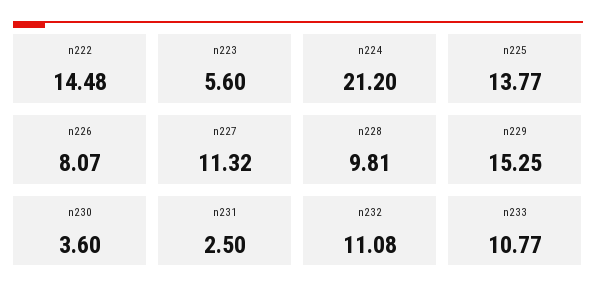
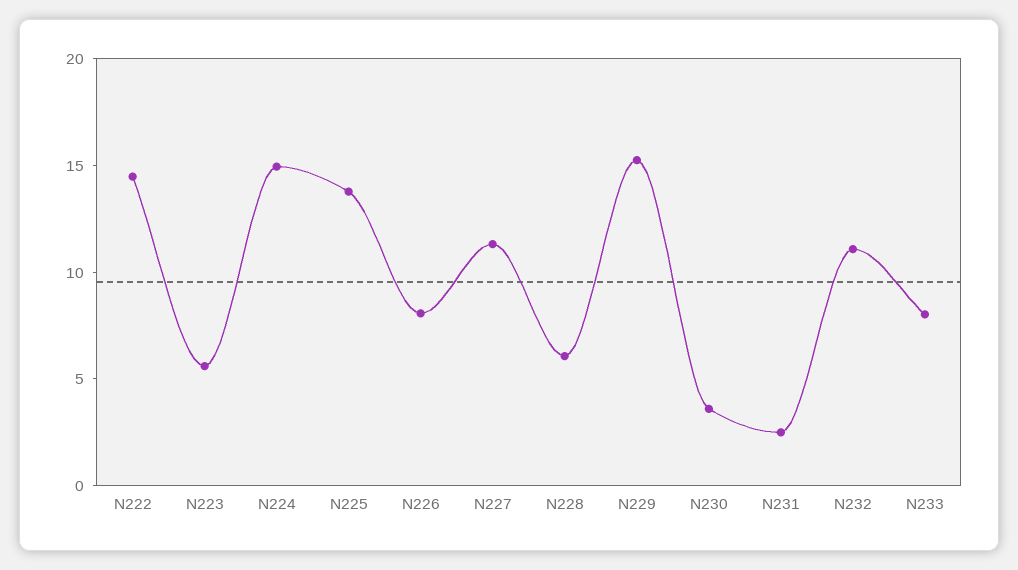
  {
    "n222": 14.48,
    "n223": 5.6,
-   "n224": 21.2,
+   "n224": 15,
    "n225": 13.77,
    "n226": 8.07,
    "n227": 11.32,
-   "n228": 9.81,
+   "n228": 6,
    "n229": 15.25,
    "n230": 3.6,
    "n231": 2.5,
    "n232": 11.08,
-   "n233": 10.77
+   "n233": 8
  }

